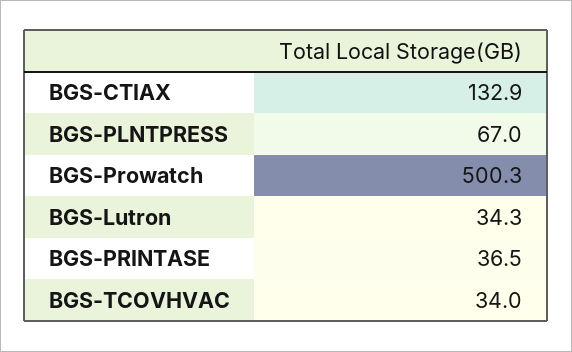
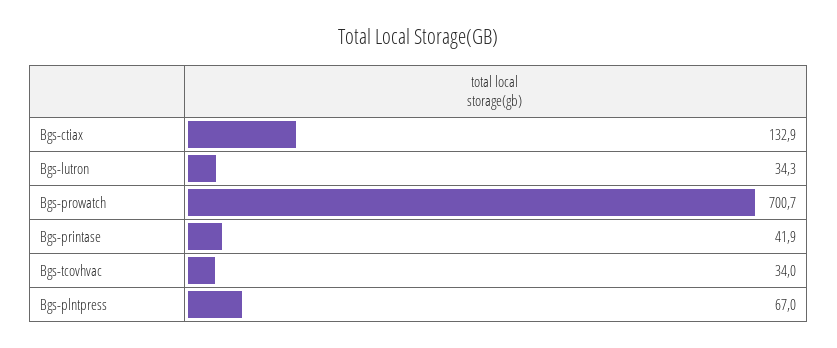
  {
    "BGS-CTIAX": 132.9,
    "BGS-PLNTPRESS": 67,
-   "BGS-Prowatch": 500.3,
+   "BGS-Prowatch": 700.7,
    "BGS-Lutron": 34.3,
-   "BGS-PRINTASE": 36.5,
+   "BGS-PRINTASE": 41.9,
    "BGS-TCOVHVAC": 34
  }

